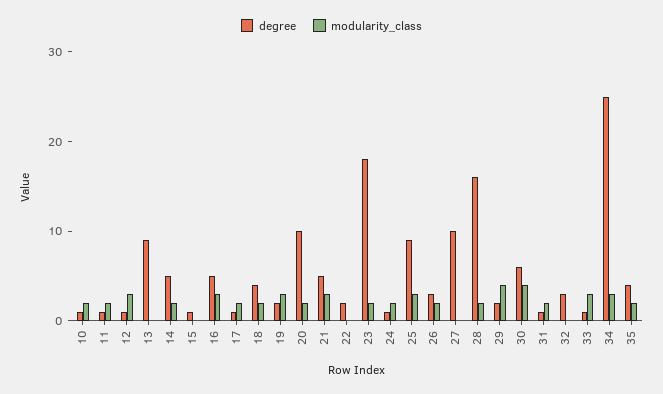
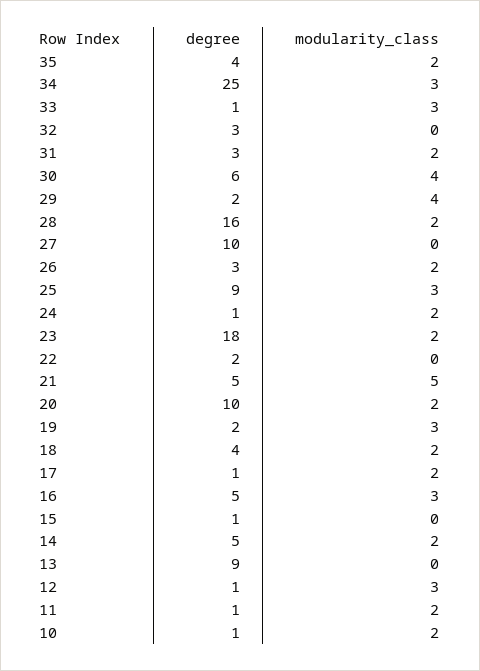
  {
    "degree": {
      "10": 1,
      "11": 1,
      "12": 1,
      "13": 9,
      "14": 5,
      "15": 1,
      "16": 5,
      "17": 1,
      "18": 4,
      "19": 2,
      "20": 10,
      "21": 5,
      "22": 2,
      "23": 18,
      "24": 1,
      "25": 9,
      "26": 3,
      "27": 10,
      "28": 16,
      "29": 2,
      "30": 6,
-     "31": 1,
+     "31": 3,
      "32": 3,
      "33": 1,
      "34": 25,
      "35": 4
    },
    "modularity_class": {
      "10": 2,
      "11": 2,
      "12": 3,
      "13": 0,
      "14": 2,
      "15": 0,
      "16": 3,
      "17": 2,
      "18": 2,
      "19": 3,
      "20": 2,
-     "21": 3,
+     "21": 5,
      "22": 0,
      "23": 2,
      "24": 2,
      "25": 3,
      "26": 2,
      "27": 0,
      "28": 2,
      "29": 4,
      "30": 4,
      "31": 2,
      "32": 0,
      "33": 3,
      "34": 3,
      "35": 2
    }
  }

